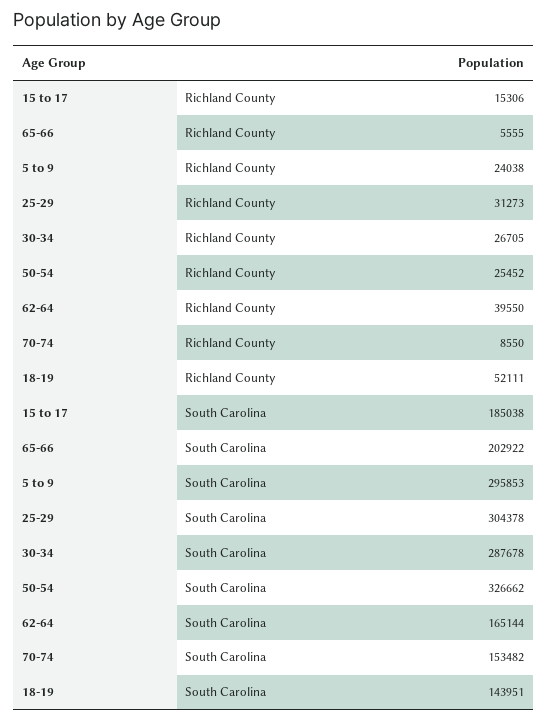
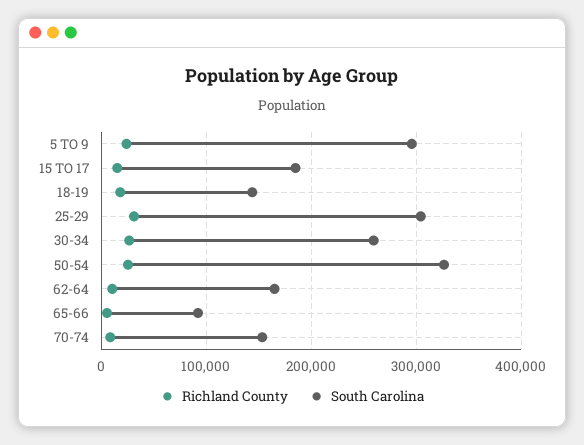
  {
    "Richland County": {
      "15 to 17": 15306,
      "65-66": 5555,
      "5 to 9": 24038,
      "25-29": 31273,
      "30-34": 26705,
      "50-54": 25452,
-     "62-64": 39550,
+     "62-64": 10000,
      "70-74": 8550,
-     "18-19": 52111
+     "18-19": 20000
    },
    "South Carolina": {
      "15 to 17": 185038,
-     "65-66": 202922,
+     "65-66": 90000,
      "5 to 9": 295853,
      "25-29": 304378,
-     "30-34": 287678,
+     "30-34": 260000,
      "50-54": 326662,
      "62-64": 165144,
      "70-74": 153482,
      "18-19": 143951
    }
  }

